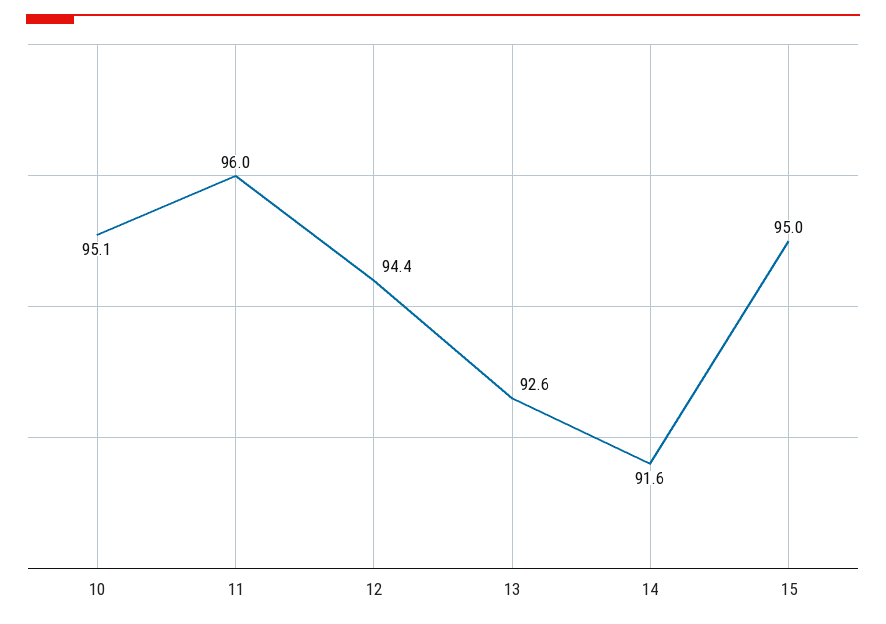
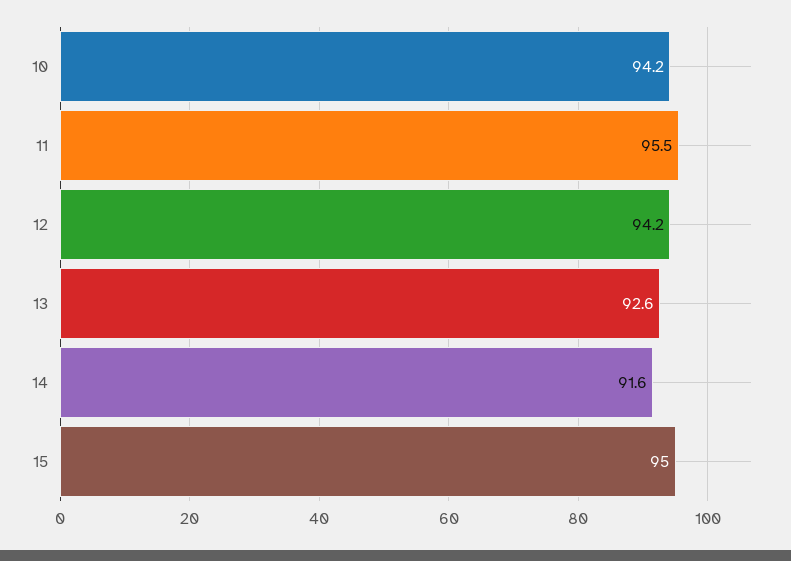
  {
-   "10": 95.1,
+   "10": 94.2,
-   "11": 96,
+   "11": 95.5,
-   "12": 94.4,
+   "12": 94.2,
    "13": 92.6,
    "14": 91.6,
    "15": 95
  }

